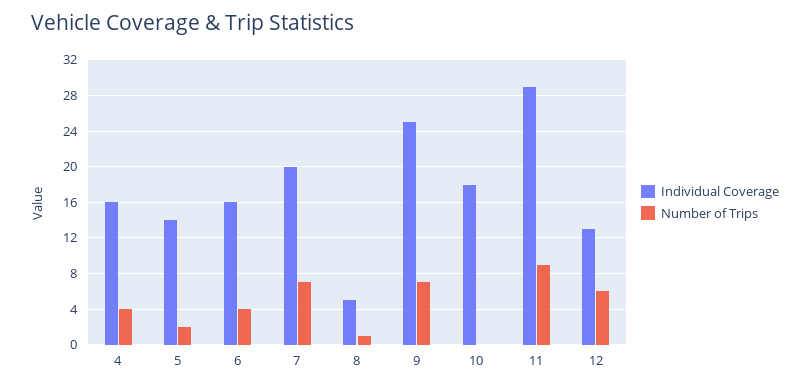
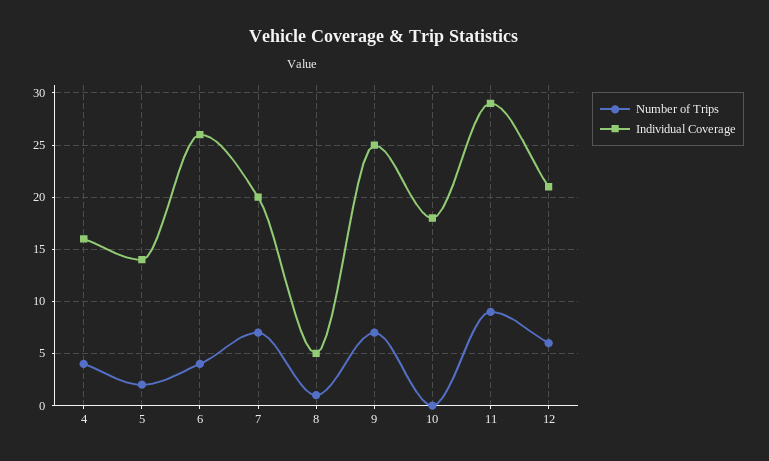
  {
    "Individual Coverage": {
      "4": 16,
      "5": 14,
-     "6": 16,
+     "6": 26,
      "7": 20,
      "8": 5,
      "9": 25,
      "10": 18,
      "11": 29,
-     "12": 13
+     "12": 21
    },
    "Number of Trips": {
      "4": 4,
      "5": 2,
      "6": 4,
      "7": 7,
      "8": 1,
      "9": 7,
      "10": 0,
      "11": 9,
      "12": 6
    }
  }

